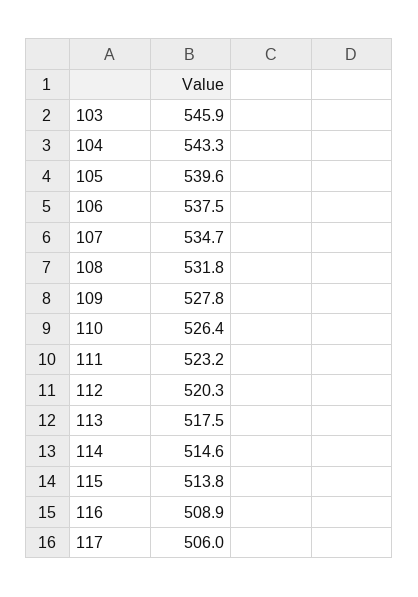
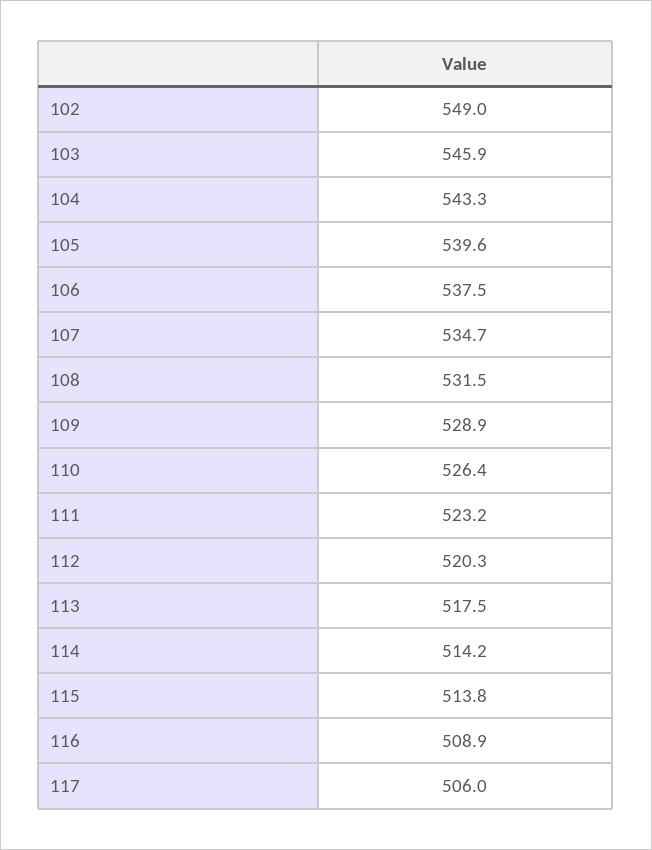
  {
    "103": 545.9,
    "104": 543.3,
    "105": 539.6,
    "106": 537.5,
    "107": 534.7,
-   "108": 531.8,
+   "108": 531.5,
-   "109": 527.8,
+   "109": 528.9,
    "110": 526.4,
    "111": 523.2,
    "112": 520.3,
    "113": 517.5,
-   "114": 514.6,
+   "114": 514.2,
    "115": 513.8,
    "116": 508.9,
-   "117": 506
+   "117": 506,
+   "102": 549
  }

